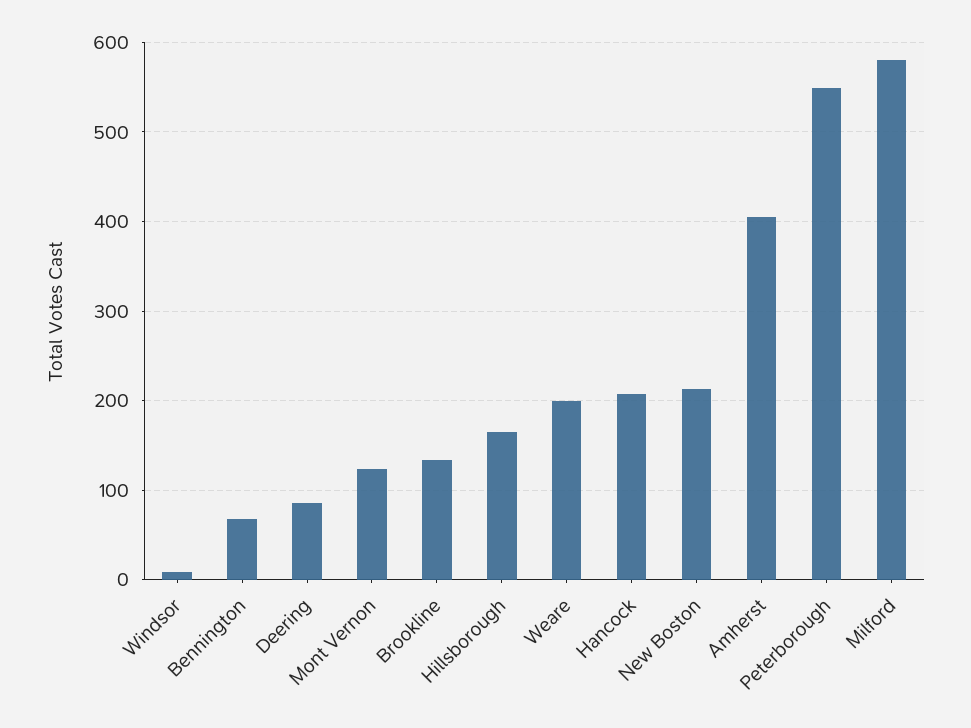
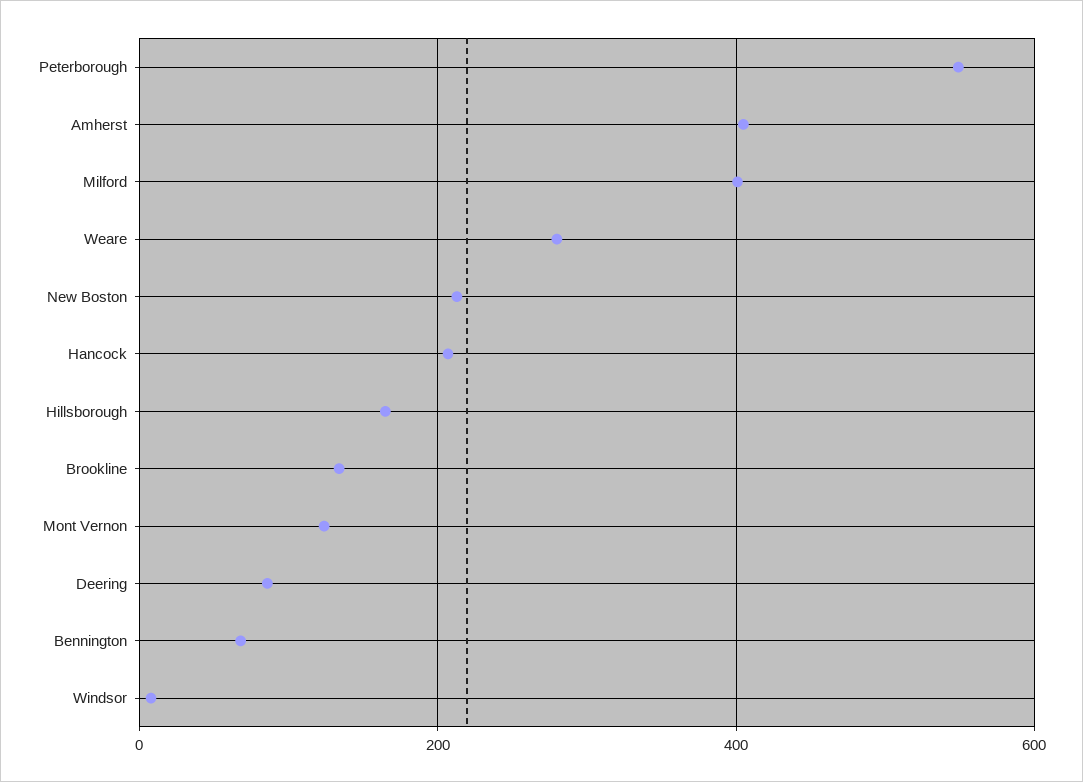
  {
    "Windsor": 10,
    "Bennington": 70,
    "Deering": 90,
    "Mont Vernon": 120,
    "Brookline": 130,
    "Hillsborough": 170,
-   "Weare": 200,
+   "Weare": 280,
    "Hancock": 210,
    "New Boston": 210,
    "Amherst": 410,
    "Peterborough": 550,
-   "Milford": 580
+   "Milford": 400
  }

